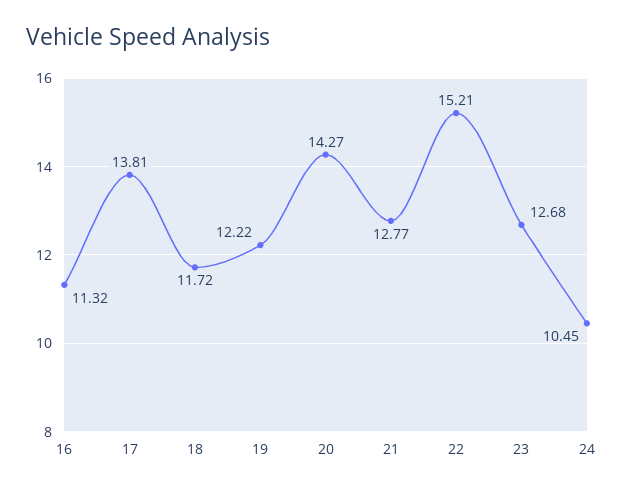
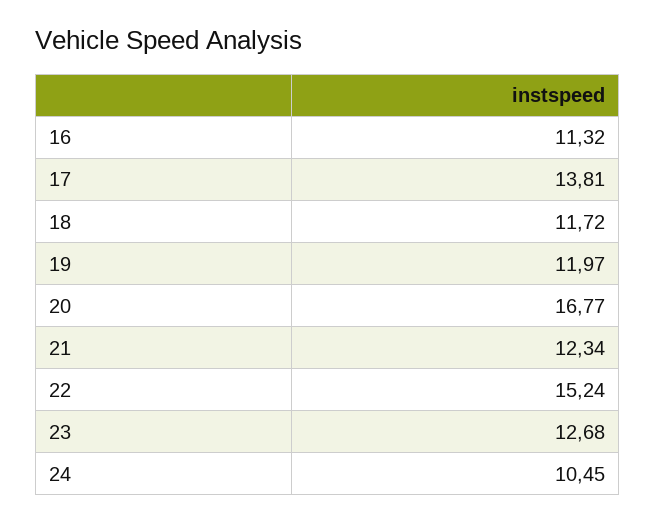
  {
    "16": 11.32,
    "17": 13.81,
    "18": 11.72,
-   "19": 12.22,
+   "19": 11.97,
-   "20": 14.27,
+   "20": 16.77,
-   "21": 12.77,
+   "21": 12.34,
-   "22": 15.21,
+   "22": 15.24,
    "23": 12.68,
    "24": 10.45
  }

